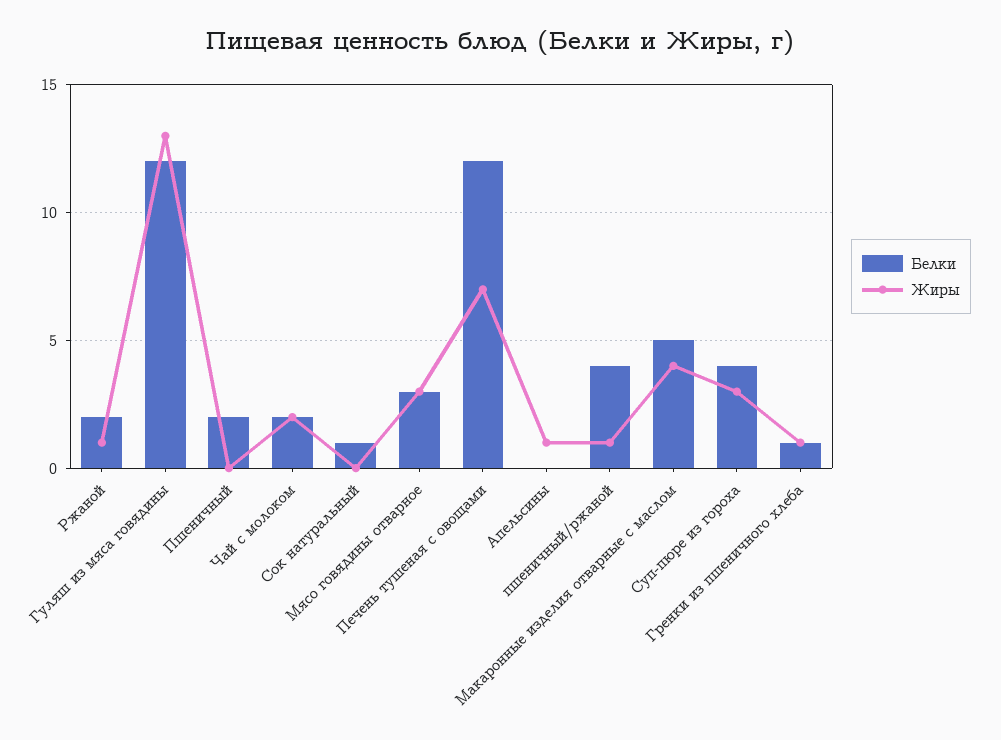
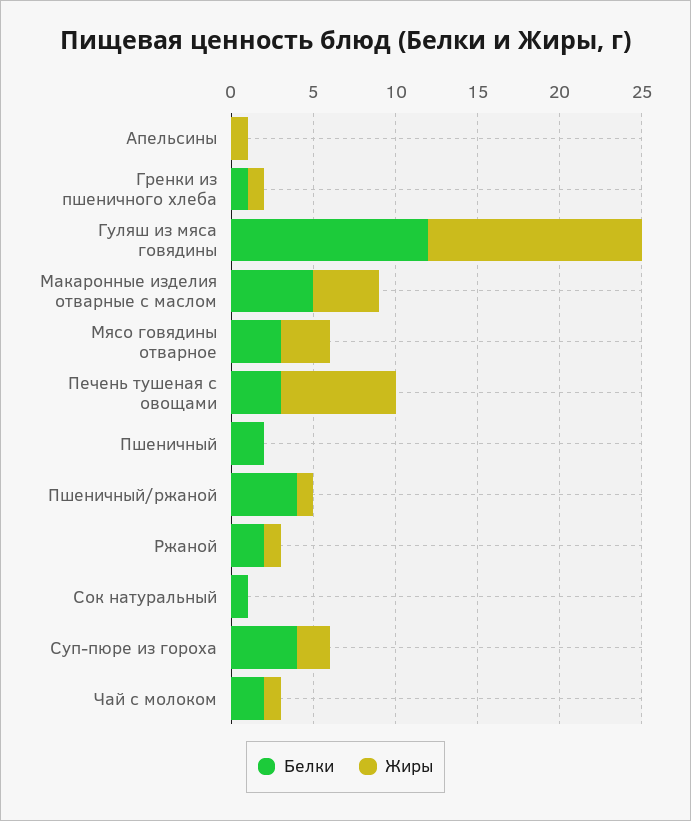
  {
    "Белки": {
      "Ржаной": 2,
      "Гуляш из мяса говядины": 12,
      "Пшеничный": 2,
      "Чай с молоком": 2,
      "Сок натуральный": 1,
      "Мясо говядины отварное": 3,
-     "Печень тушеная с овощами": 12,
+     "Печень тушеная с овощами": 3,
      "Апельсины": 0,
      "пшеничный/ржаной": 4,
      "Макаронные изделия отварные с маслом": 5,
      "Суп-пюре из гороха": 4,
      "Гренки из пшеничного хлеба": 1
    },
    "Жиры": {
      "Ржаной": 1,
      "Гуляш из мяса говядины": 13,
      "Пшеничный": 0,
-     "Чай с молоком": 2,
+     "Чай с молоком": 1,
      "Сок натуральный": 0,
      "Мясо говядины отварное": 3,
      "Печень тушеная с овощами": 7,
      "Апельсины": 1,
      "пшеничный/ржаной": 1,
      "Макаронные изделия отварные с маслом": 4,
-     "Суп-пюре из гороха": 3,
+     "Суп-пюре из гороха": 2,
      "Гренки из пшеничного хлеба": 1
    }
  }

